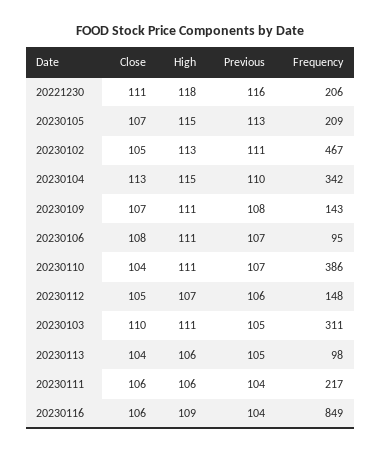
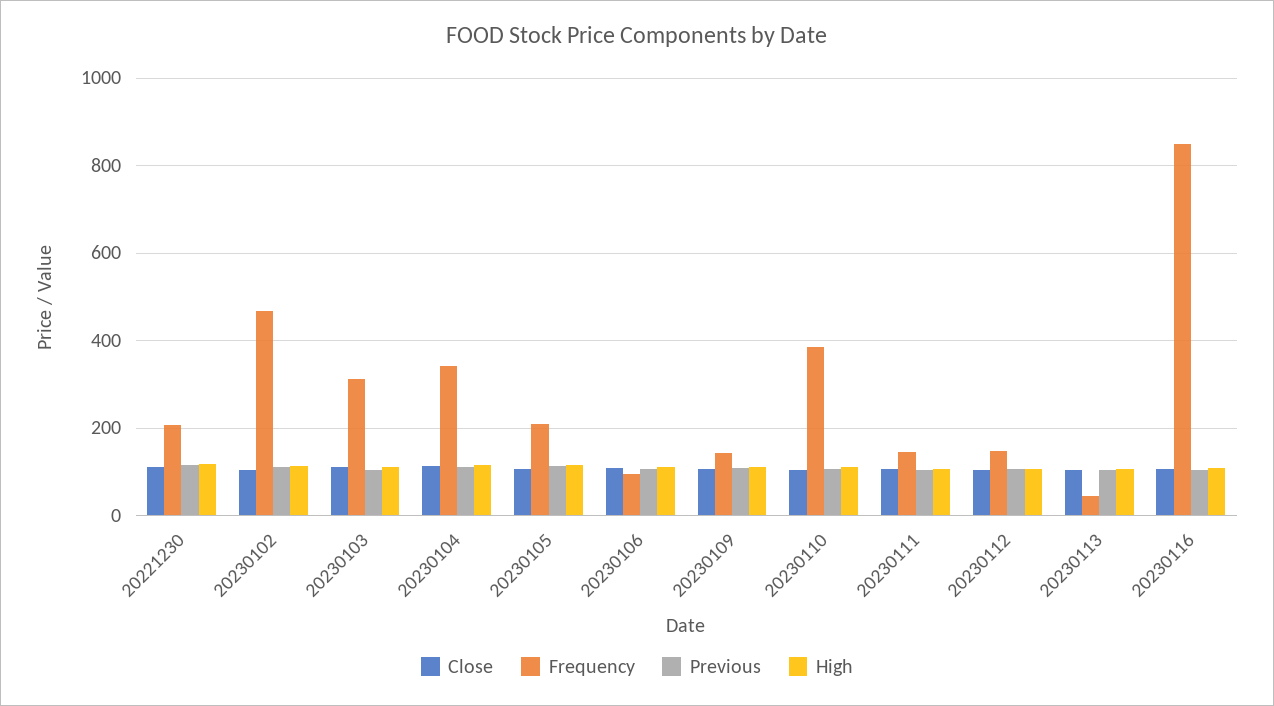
  {
    "Close": {
      "20221230": 111,
      "20230105": 107,
      "20230102": 105,
      "20230104": 113,
      "20230109": 107,
      "20230106": 108,
      "20230110": 104,
      "20230112": 105,
      "20230103": 110,
      "20230113": 104,
      "20230111": 106,
      "20230116": 106
    },
    "High": {
      "20221230": 118,
      "20230105": 115,
      "20230102": 113,
      "20230104": 115,
      "20230109": 111,
      "20230106": 111,
      "20230110": 111,
      "20230112": 107,
      "20230103": 111,
      "20230113": 106,
      "20230111": 106,
      "20230116": 109
    },
    "Previous": {
      "20221230": 116,
      "20230105": 113,
      "20230102": 111,
      "20230104": 110,
      "20230109": 108,
      "20230106": 107,
      "20230110": 107,
      "20230112": 106,
      "20230103": 105,
      "20230113": 105,
      "20230111": 104,
      "20230116": 104
    },
    "Frequency": {
      "20221230": 206,
      "20230105": 209,
      "20230102": 467,
      "20230104": 342,
      "20230109": 143,
      "20230106": 95,
      "20230110": 386,
      "20230112": 148,
      "20230103": 311,
-     "20230113": 98,
+     "20230113": 40,
-     "20230111": 217,
+     "20230111": 140,
      "20230116": 849
    }
  }

